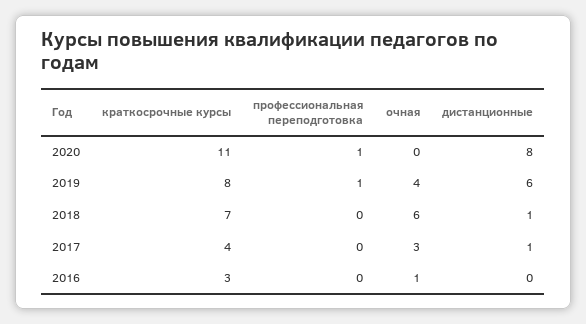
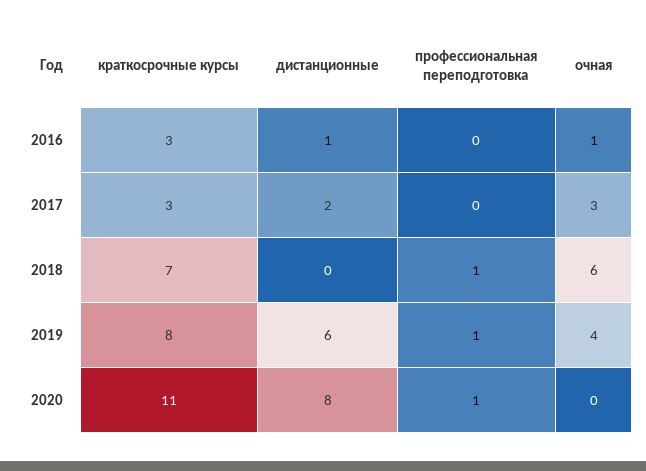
  {
    "краткосрочные курсы": {
      "2020": 11,
      "2019": 8,
      "2018": 7,
-     "2017": 4,
+     "2017": 3,
      "2016": 3
    },
    "профессиональная переподготовка": {
      "2020": 1,
      "2019": 1,
-     "2018": 0,
+     "2018": 1,
      "2017": 0,
      "2016": 0
    },
    "очная": {
      "2020": 0,
      "2019": 4,
      "2018": 6,
      "2017": 3,
      "2016": 1
    },
    "дистанционные": {
      "2020": 8,
      "2019": 6,
-     "2018": 1,
+     "2018": 0,
-     "2017": 1,
+     "2017": 2,
-     "2016": 0
+     "2016": 1
    }
  }

